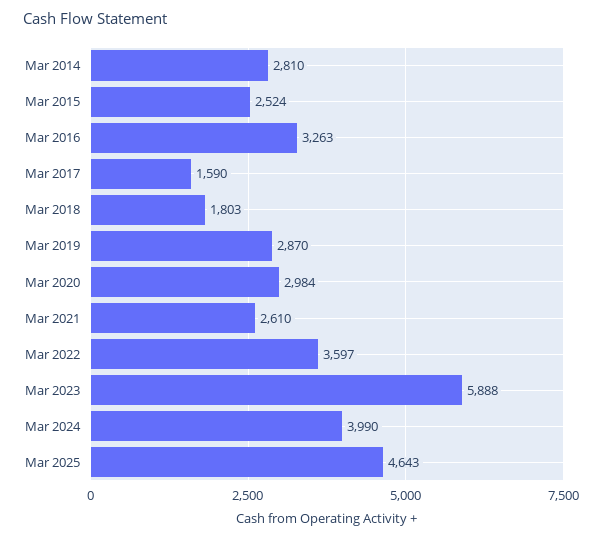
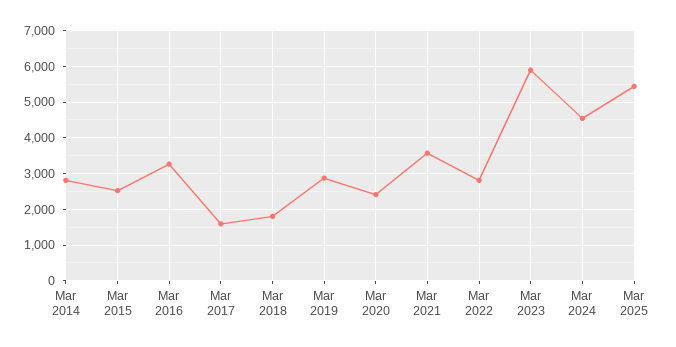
  {
    "Mar 2014": 2810,
    "Mar 2015": 2524,
    "Mar 2016": 3263,
    "Mar 2017": 1590,
    "Mar 2018": 1803,
    "Mar 2019": 2870,
-   "Mar 2020": 2984,
+   "Mar 2020": 2400,
-   "Mar 2021": 2610,
+   "Mar 2021": 3600,
-   "Mar 2022": 3597,
+   "Mar 2022": 2800,
    "Mar 2023": 5888,
-   "Mar 2024": 3990,
+   "Mar 2024": 4600,
-   "Mar 2025": 4643
+   "Mar 2025": 5400
  }

